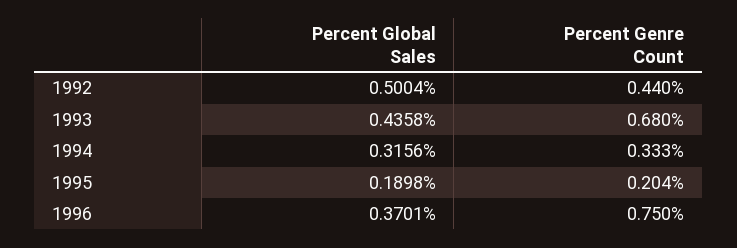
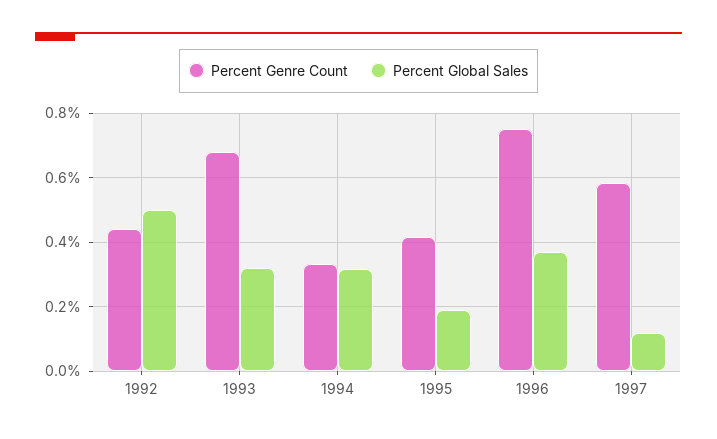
  {
    "Percent Global Sales": {
      "1992": 0.5004,
-     "1993": 0.4358,
+     "1993": 0.32,
      "1994": 0.3156,
      "1995": 0.1898,
-     "1996": 0.3701
+     "1996": 0.3701,
+     "1997": 0.12
    },
    "Percent Genre Count": {
      "1992": 0.44,
      "1993": 0.68,
      "1994": 0.333,
-     "1995": 0.204,
+     "1995": 0.42,
-     "1996": 0.75
+     "1996": 0.75,
+     "1997": 0.58
    }
  }

